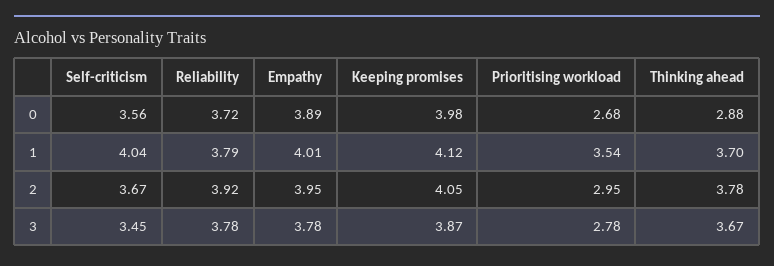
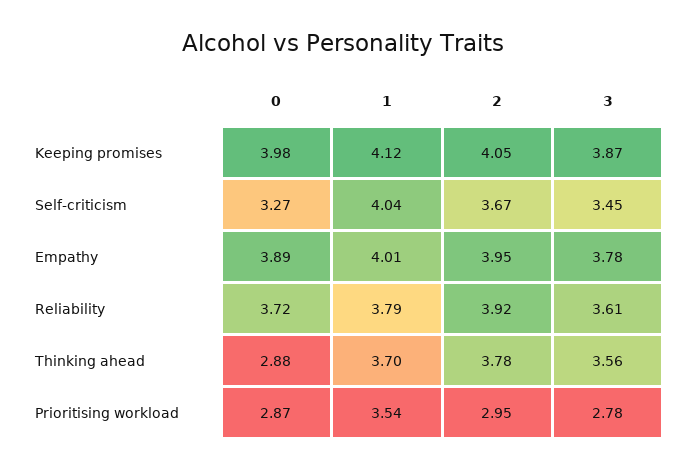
  {
    "Self-criticism": {
-     "0": 3.56,
+     "0": 3.27,
      "1": 4.04,
      "2": 3.67,
      "3": 3.45
    },
    "Reliability": {
      "0": 3.72,
      "1": 3.79,
      "2": 3.92,
-     "3": 3.78
+     "3": 3.61
    },
    "Empathy": {
      "0": 3.89,
      "1": 4.01,
      "2": 3.95,
      "3": 3.78
    },
    "Keeping promises": {
      "0": 3.98,
      "1": 4.12,
      "2": 4.05,
      "3": 3.87
    },
    "Prioritising workload": {
-     "0": 2.68,
+     "0": 2.87,
      "1": 3.54,
      "2": 2.95,
      "3": 2.78
    },
    "Thinking ahead": {
      "0": 2.88,
      "1": 3.7,
      "2": 3.78,
-     "3": 3.67
+     "3": 3.56
    }
  }

